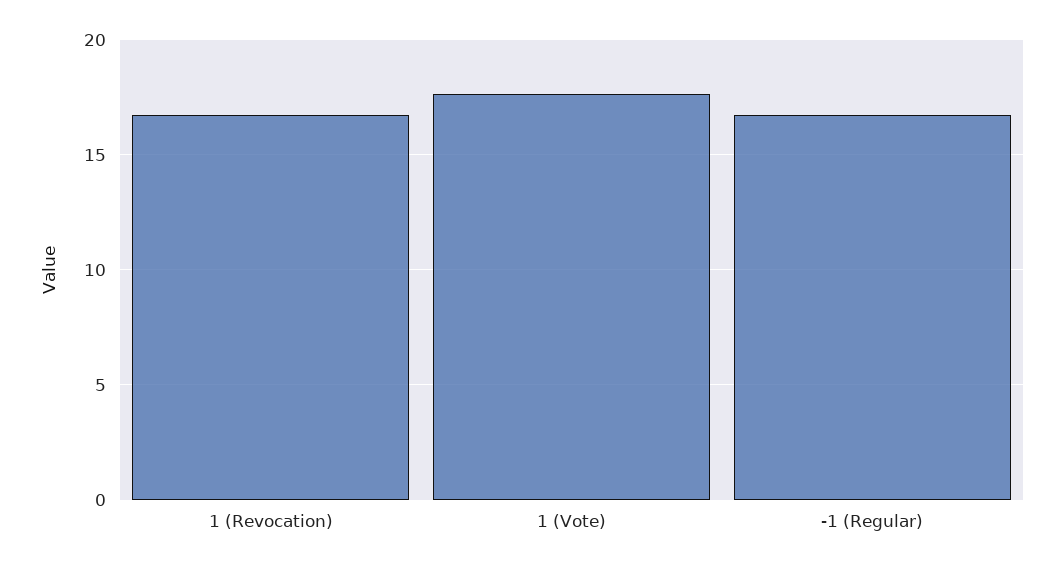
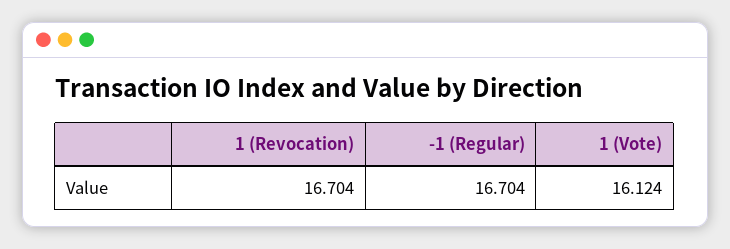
  {
    "1 (Revocation)": 16.704,
-   "1 (Vote)": 17.5,
+   "1 (Vote)": 16.124,
    "-1 (Regular)": 16.704
  }

